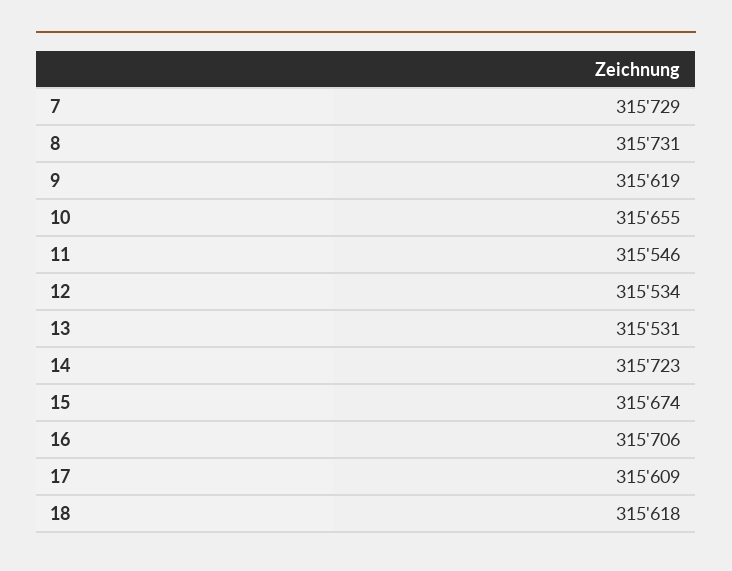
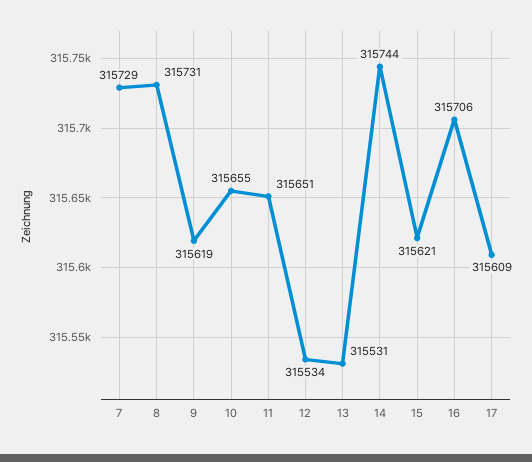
  {
    "7": 315729,
    "8": 315731,
    "9": 315619,
    "10": 315655,
-   "11": 315546,
+   "11": 315651,
    "12": 315534,
    "13": 315531,
-   "14": 315723,
+   "14": 315744,
-   "15": 315674,
+   "15": 315621,
    "16": 315706,
-   "17": 315609,
+   "17": 315609
-   "18": 315618
  }

